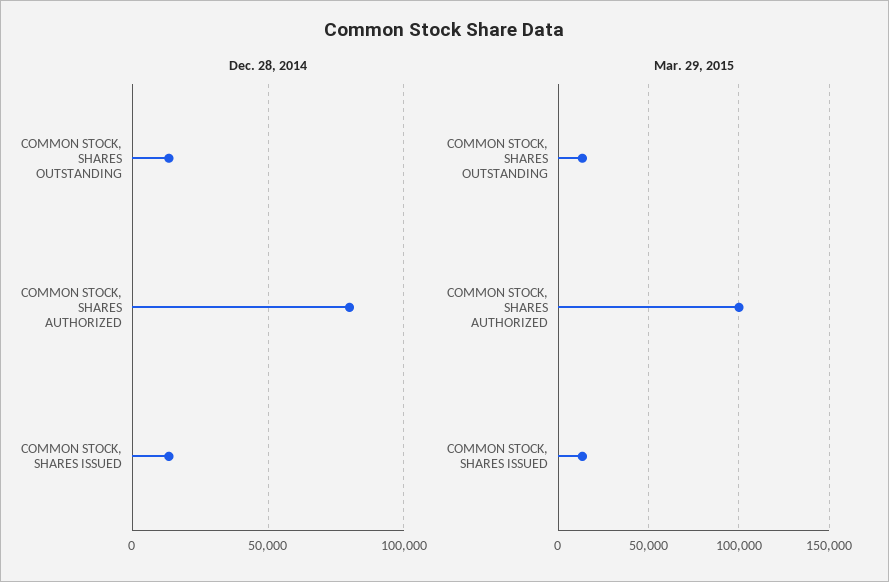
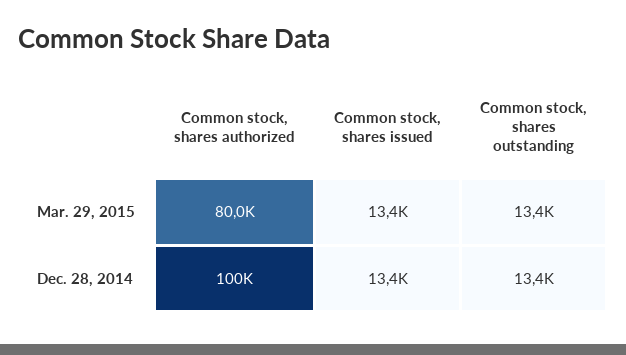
  {
    "Dec. 28, 2014": {
      "COMMON STOCK, SHARES OUTSTANDING": 13400,
-     "COMMON STOCK, SHARES AUTHORIZED": 80000,
+     "COMMON STOCK, SHARES AUTHORIZED": 100000,
      "COMMON STOCK, SHARES ISSUED": 13400
    },
    "Mar. 29, 2015": {
      "COMMON STOCK, SHARES OUTSTANDING": 13400,
-     "COMMON STOCK, SHARES AUTHORIZED": 100000,
+     "COMMON STOCK, SHARES AUTHORIZED": 80000,
      "COMMON STOCK, SHARES ISSUED": 13400
    }
  }

